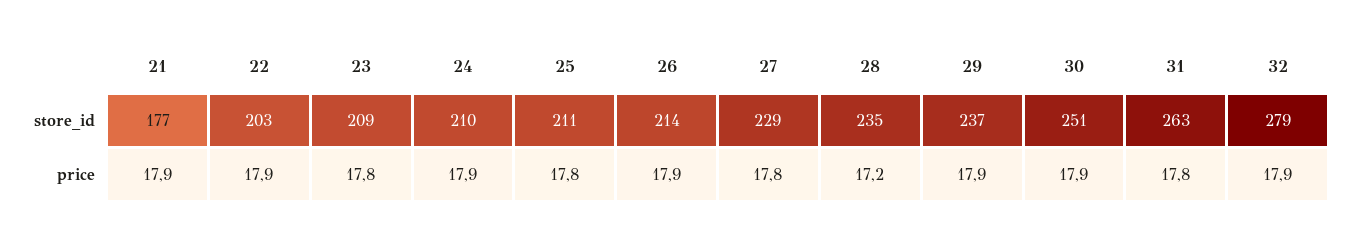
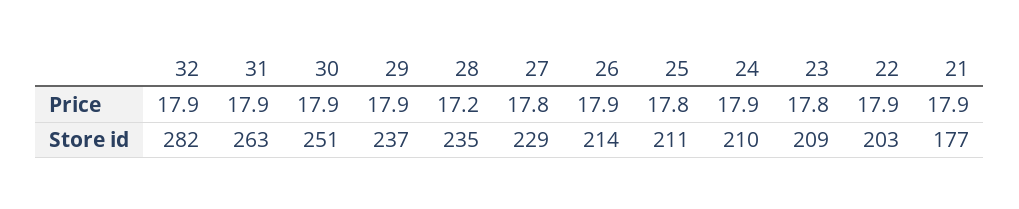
  {
    "21": {
      "store_id": 177,
      "price": 17.9
    },
    "22": {
      "store_id": 203,
      "price": 17.9
    },
    "23": {
      "store_id": 209,
      "price": 17.8
    },
    "24": {
      "store_id": 210,
      "price": 17.9
    },
    "25": {
      "store_id": 211,
      "price": 17.8
    },
    "26": {
      "store_id": 214,
      "price": 17.9
    },
    "27": {
      "store_id": 229,
      "price": 17.8
    },
    "28": {
      "store_id": 235,
      "price": 17.2
    },
    "29": {
      "store_id": 237,
      "price": 17.9
    },
    "30": {
      "store_id": 251,
      "price": 17.9
    },
    "31": {
      "store_id": 263,
-     "price": 17.8
+     "price": 17.9
    },
    "32": {
-     "store_id": 279,
+     "store_id": 282,
      "price": 17.9
    }
  }

